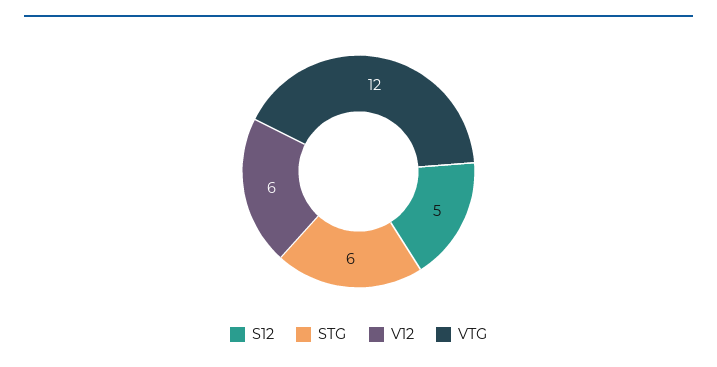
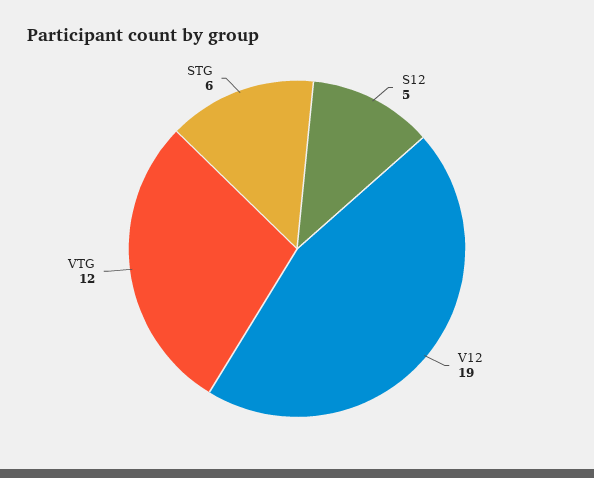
  {
    "S12": 5,
    "STG": 6,
-   "V12": 6,
+   "V12": 19,
    "VTG": 12
  }

